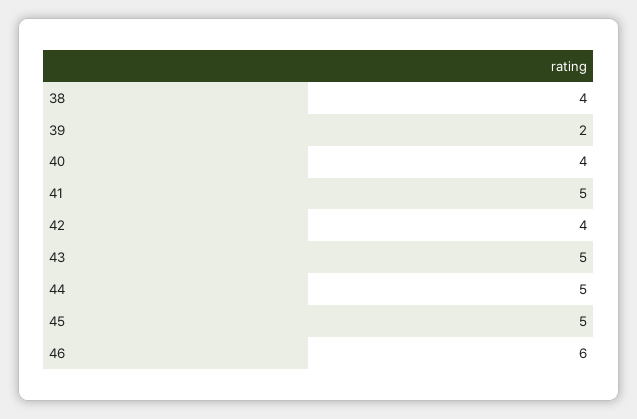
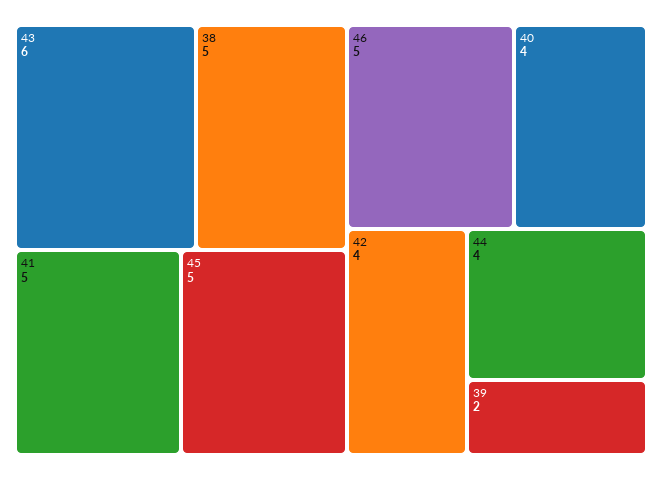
  {
-   "38": 4,
+   "38": 5,
    "39": 2,
    "40": 4,
    "41": 5,
    "42": 4,
-   "43": 5,
+   "43": 6,
-   "44": 5,
+   "44": 4,
    "45": 5,
-   "46": 6
+   "46": 5
  }

